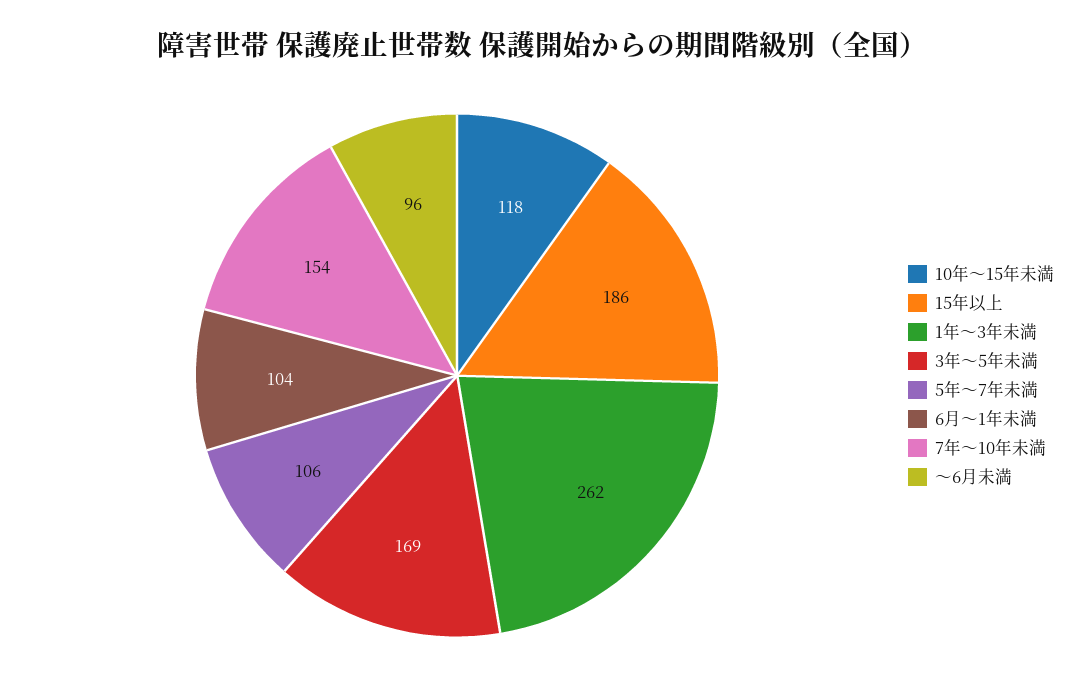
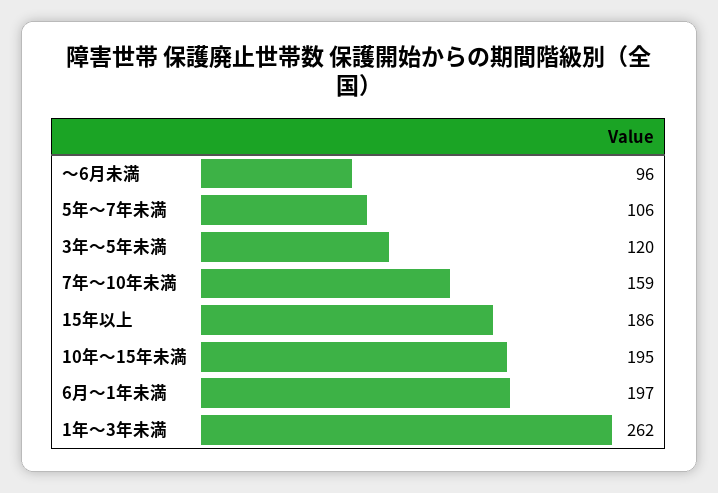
  {
-   "10年～15年未満": 118,
+   "10年～15年未満": 195,
    "15年以上": 186,
    "1年～3年未満": 262,
-   "3年～5年未満": 169,
+   "3年～5年未満": 120,
    "5年～7年未満": 106,
-   "6月～1年未満": 104,
+   "6月～1年未満": 197,
-   "7年～10年未満": 154,
+   "7年～10年未満": 159,
    "～6月未満": 96
  }

